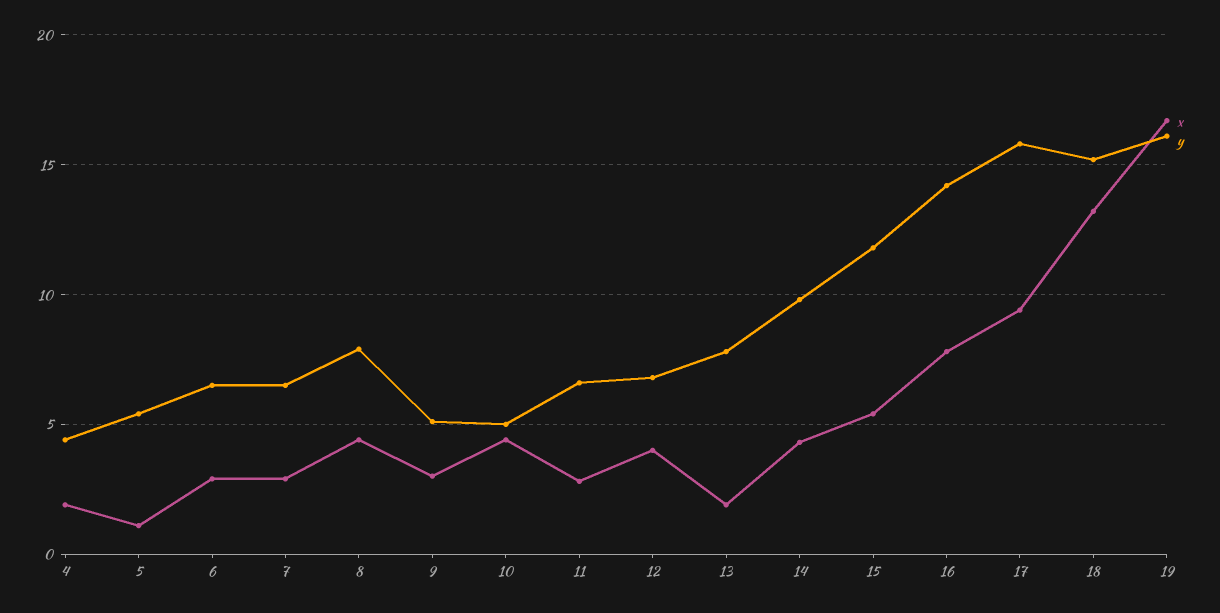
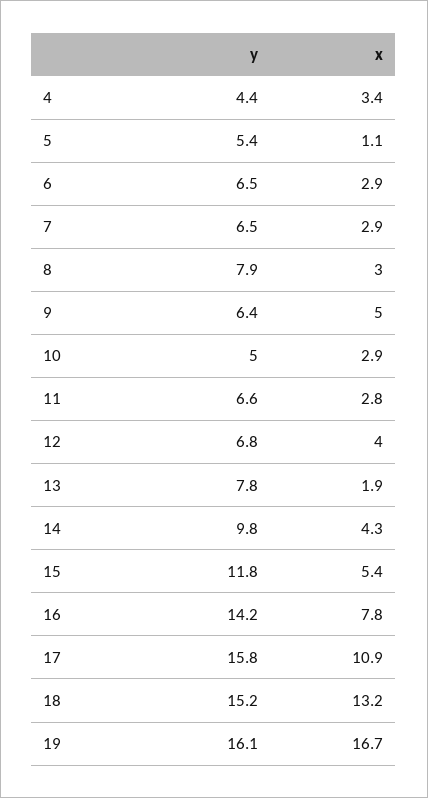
  {
    "x": {
-     "4": 2,
+     "4": 3.4,
      "5": 1.1,
      "6": 2.9,
      "7": 2.9,
-     "8": 4.5,
+     "8": 3,
-     "9": 3,
+     "9": 5,
-     "10": 4.5,
+     "10": 2.9,
      "11": 2.8,
      "12": 4,
      "13": 1.9,
      "14": 4.3,
      "15": 5.4,
      "16": 7.8,
-     "17": 9.5,
+     "17": 10.9,
      "18": 13.2,
      "19": 16.7
    },
    "y": {
      "4": 4.4,
      "5": 5.4,
      "6": 6.5,
      "7": 6.5,
      "8": 7.9,
-     "9": 5,
+     "9": 6.4,
      "10": 5,
      "11": 6.6,
      "12": 6.8,
      "13": 7.8,
      "14": 9.8,
      "15": 11.8,
      "16": 14.2,
      "17": 15.8,
      "18": 15.2,
      "19": 16.1
    }
  }

